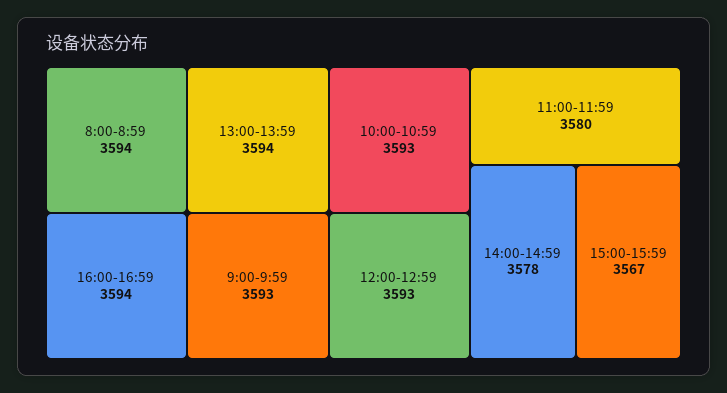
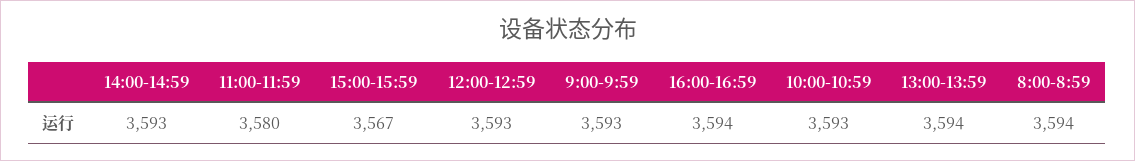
  {
    "8:00-8:59": 3594,
    "13:00-13:59": 3594,
    "16:00-16:59": 3594,
    "9:00-9:59": 3593,
    "10:00-10:59": 3593,
    "12:00-12:59": 3593,
    "11:00-11:59": 3580,
-   "14:00-14:59": 3578,
+   "14:00-14:59": 3593,
    "15:00-15:59": 3567
  }

